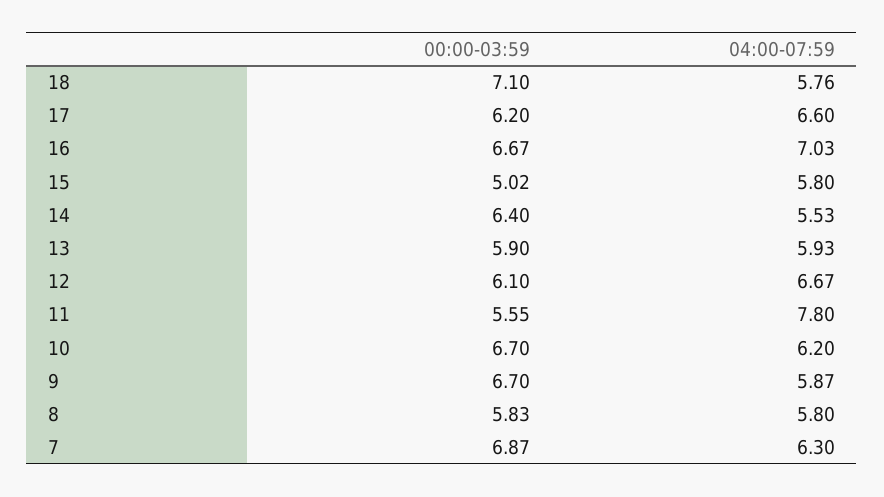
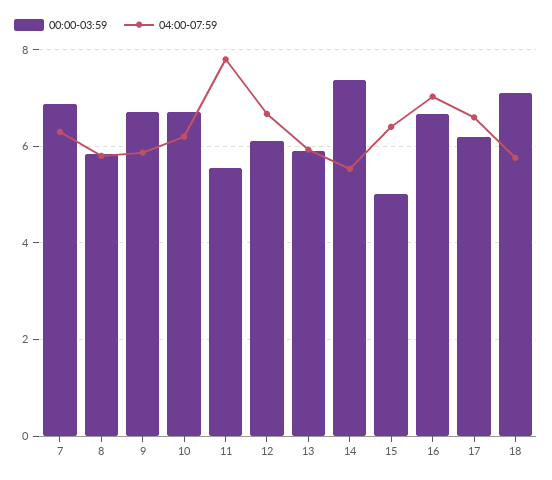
  {
    "00:00-03:59": {
      "18": 7.1,
      "17": 6.2,
      "16": 6.67,
      "15": 5.02,
-     "14": 6.4,
+     "14": 7.4,
      "13": 5.9,
      "12": 6.1,
      "11": 5.55,
      "10": 6.7,
      "9": 6.7,
      "8": 5.83,
      "7": 6.87
    },
    "04:00-07:59": {
      "18": 5.76,
      "17": 6.6,
      "16": 7.03,
-     "15": 5.8,
+     "15": 6.4,
      "14": 5.53,
      "13": 5.93,
      "12": 6.67,
      "11": 7.8,
      "10": 6.2,
      "9": 5.87,
      "8": 5.8,
      "7": 6.3
    }
  }

